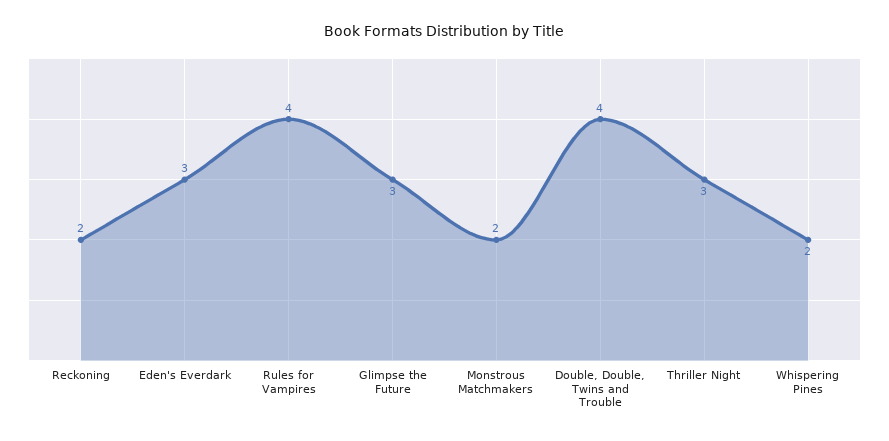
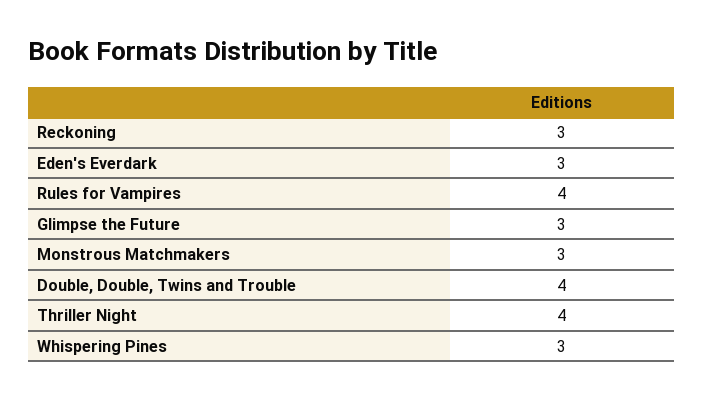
  {
-   "Reckoning": 2,
+   "Reckoning": 3,
    "Eden's Everdark": 3,
    "Rules for Vampires": 4,
    "Glimpse the Future": 3,
-   "Monstrous Matchmakers": 2,
+   "Monstrous Matchmakers": 3,
    "Double, Double, Twins and Trouble": 4,
-   "Thriller Night": 3,
+   "Thriller Night": 4,
-   "Whispering Pines": 2
+   "Whispering Pines": 3
  }

